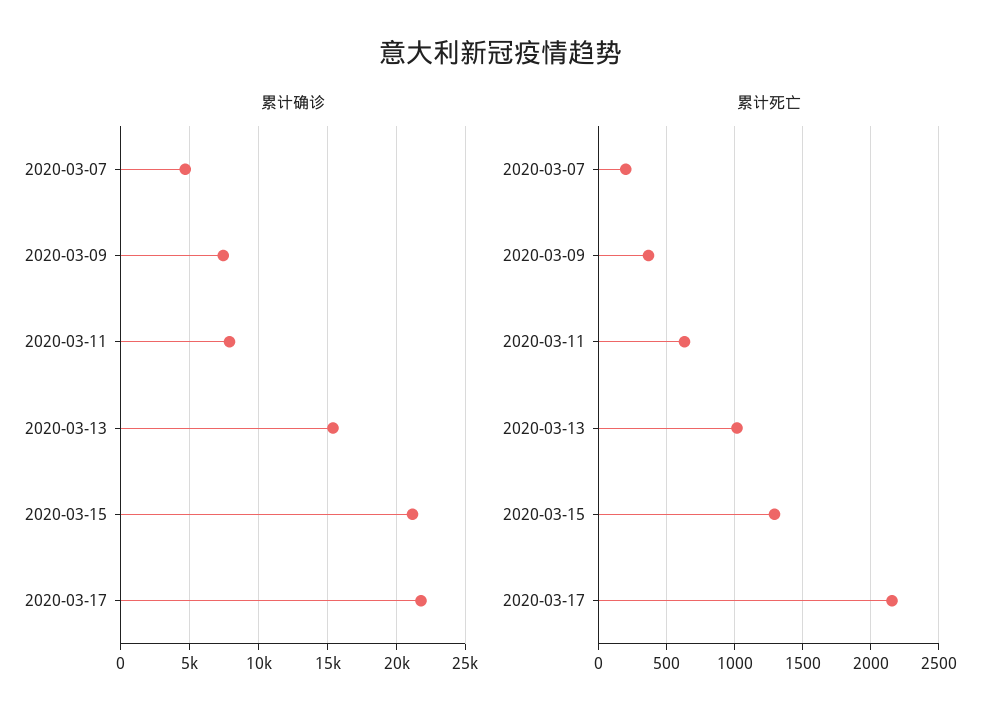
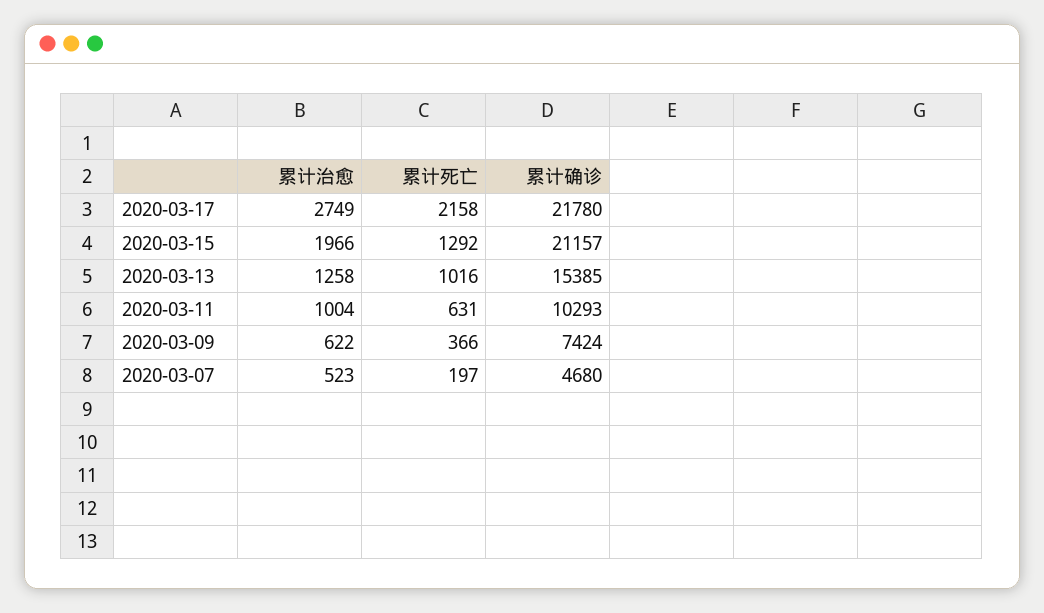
  {
    "累计确诊": {
      "2020-03-07": 4680,
      "2020-03-09": 7424,
-     "2020-03-11": 8000,
+     "2020-03-11": 10293,
      "2020-03-13": 15385,
      "2020-03-15": 21157,
      "2020-03-17": 21780
    },
    "累计死亡": {
      "2020-03-07": 197,
      "2020-03-09": 366,
      "2020-03-11": 631,
      "2020-03-13": 1016,
      "2020-03-15": 1292,
      "2020-03-17": 2158
-   }
+   },
+   "累计治愈": {
+     "2020-03-17": 2749,
+     "2020-03-15": 1966,
+     "2020-03-13": 1258,
+     "2020-03-11": 1004,
+     "2020-03-09": 622,
+     "2020-03-07": 523
+   }
  }

